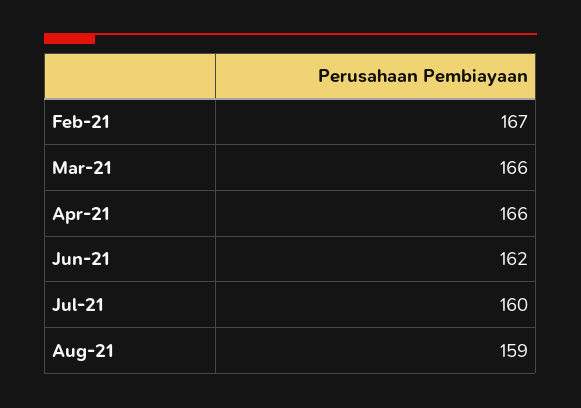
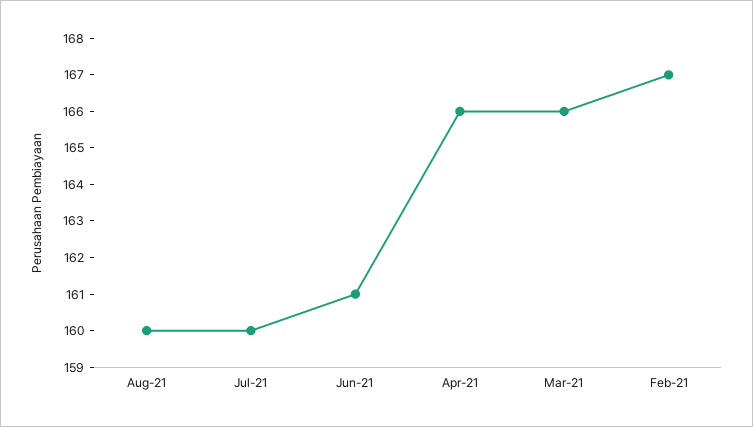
  {
    "Feb-21": 167,
    "Mar-21": 166,
    "Apr-21": 166,
-   "Jun-21": 162,
+   "Jun-21": 161,
    "Jul-21": 160,
-   "Aug-21": 159
+   "Aug-21": 160
  }

